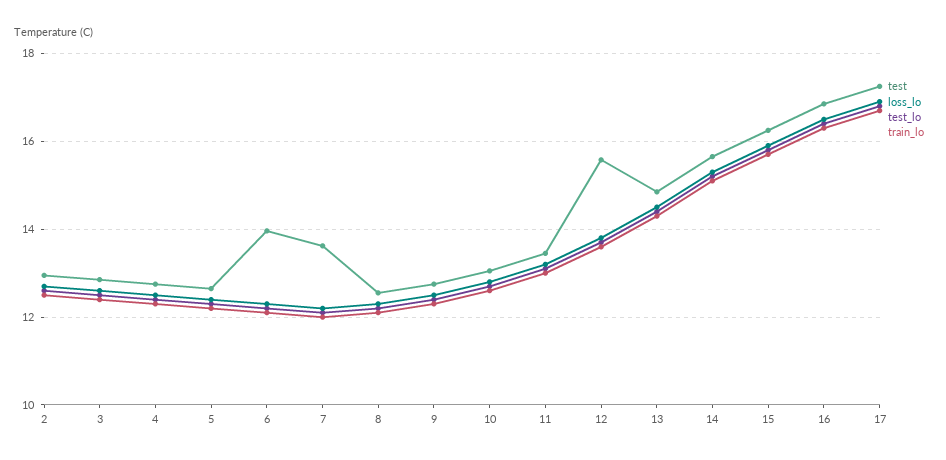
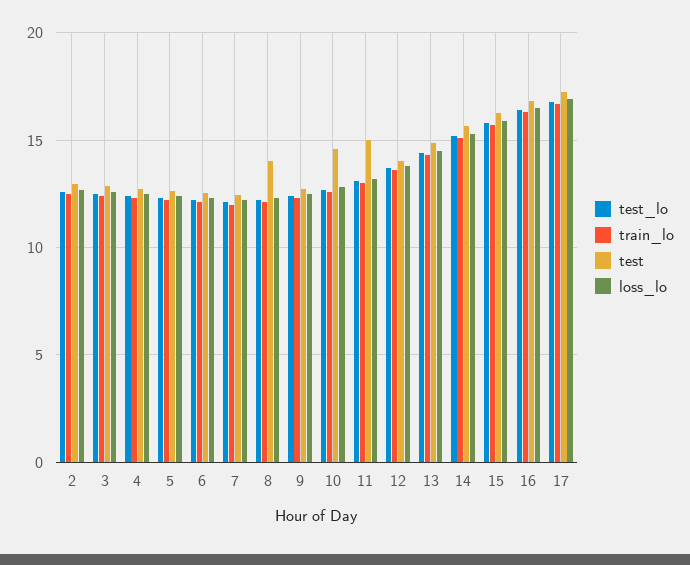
  {
    "test": {
      "2": 13,
      "3": 12.8,
      "4": 12.8,
      "5": 12.6,
-     "6": 14,
+     "6": 12.5,
-     "7": 13.6,
+     "7": 12.5,
-     "8": 12.6,
+     "8": 14,
      "9": 12.8,
-     "10": 13,
+     "10": 14.5,
-     "11": 13.4,
+     "11": 15,
-     "12": 15.6,
+     "12": 14,
      "13": 14.8,
      "14": 15.6,
      "15": 16.2,
      "16": 16.8,
      "17": 17.2
    },
    "loss_lo": {
      "2": 12.8,
      "3": 12.6,
      "4": 12.6,
      "5": 12.4,
      "6": 12.4,
      "7": 12.2,
      "8": 12.4,
      "9": 12.6,
      "10": 12.8,
      "11": 13.2,
      "12": 13.8,
      "13": 14.6,
      "14": 15.4,
      "15": 16,
      "16": 16.6,
      "17": 17
    },
    "test_lo": {
      "2": 12.6,
      "3": 12.6,
      "4": 12.4,
      "5": 12.4,
      "6": 12.2,
      "7": 12.2,
      "8": 12.2,
      "9": 12.4,
      "10": 12.8,
      "11": 13.2,
      "12": 13.8,
      "13": 14.4,
      "14": 15.2,
      "15": 15.8,
      "16": 16.4,
      "17": 16.8
    },
    "train_lo": {
      "2": 12.6,
      "3": 12.4,
      "4": 12.4,
      "5": 12.2,
      "6": 12.2,
      "7": 12,
      "8": 12.2,
      "9": 12.4,
      "10": 12.6,
      "11": 13,
      "12": 13.6,
      "13": 14.4,
      "14": 15.2,
      "15": 15.8,
      "16": 16.4,
      "17": 16.8
    }
  }

